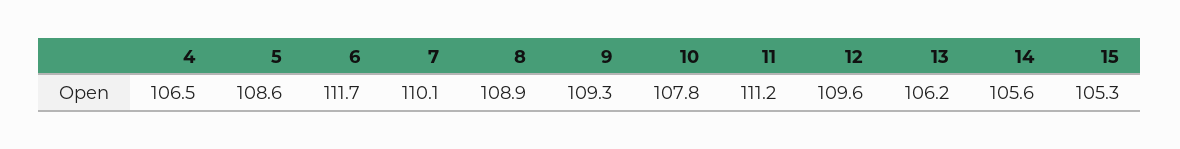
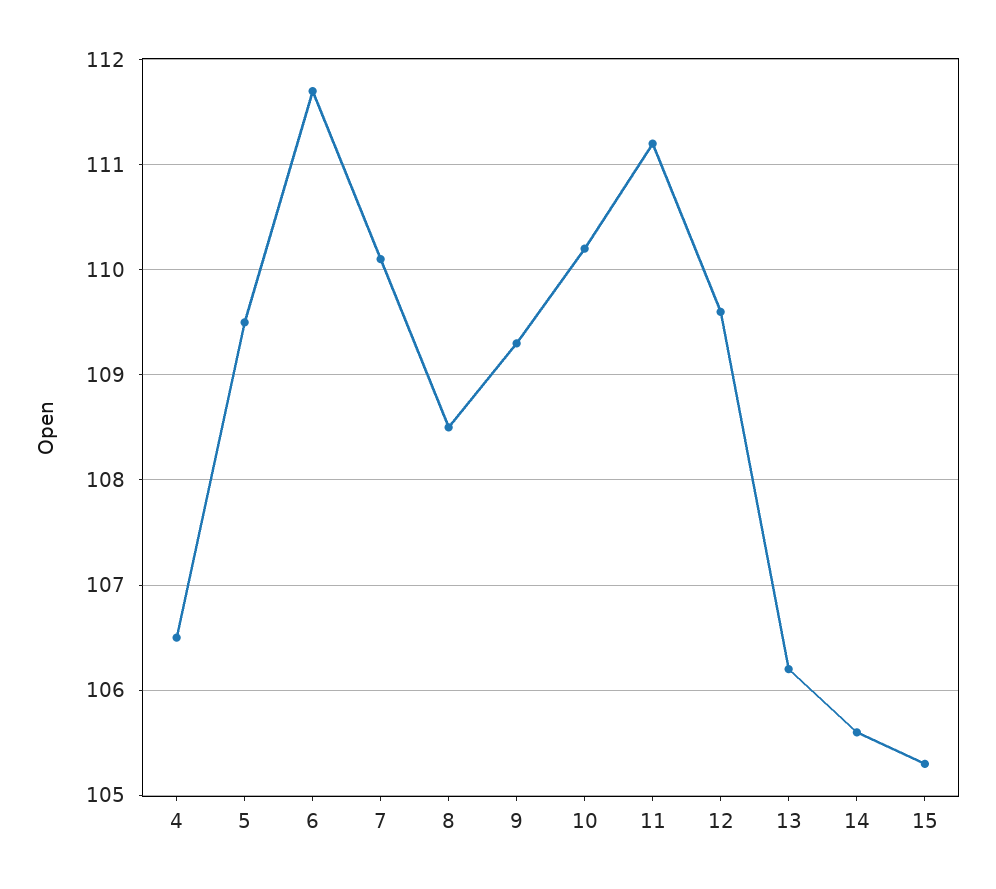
  {
    "4": 106.5,
-   "5": 108.6,
+   "5": 109.5,
    "6": 111.7,
    "7": 110.1,
-   "8": 108.9,
+   "8": 108.5,
    "9": 109.3,
-   "10": 107.8,
+   "10": 110.2,
    "11": 111.2,
    "12": 109.6,
    "13": 106.2,
    "14": 105.6,
    "15": 105.3
  }

